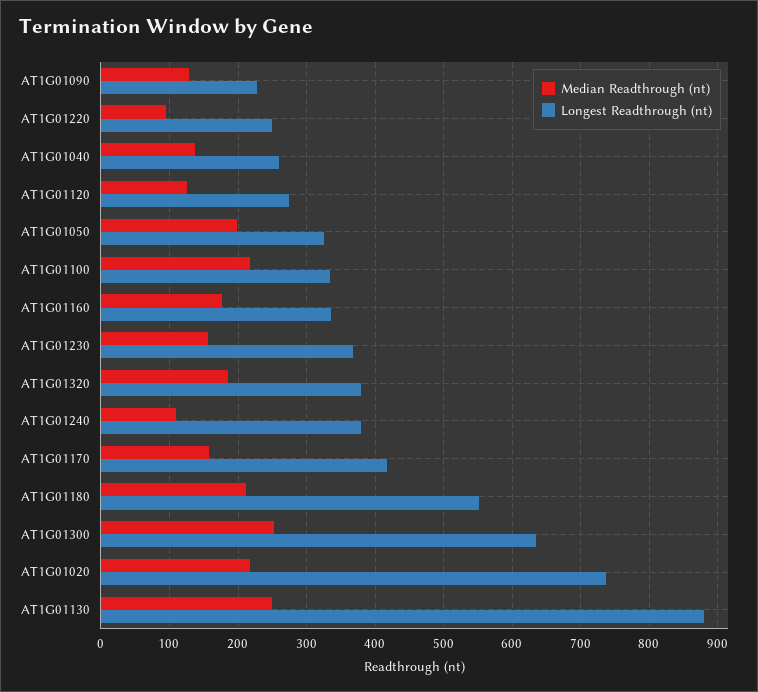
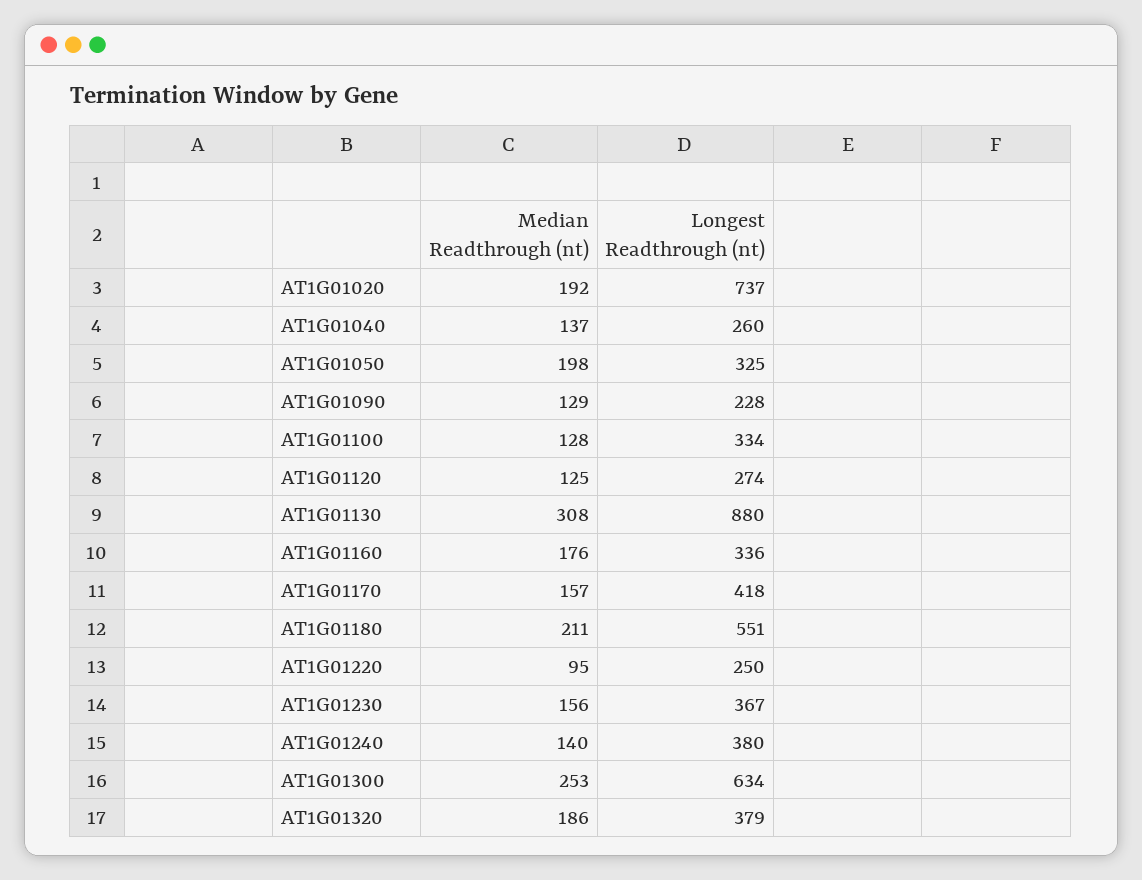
  {
    "Median Readthrough (nt)": {
      "AT1G01090": 129,
      "AT1G01220": 95,
      "AT1G01040": 137,
      "AT1G01120": 125,
      "AT1G01050": 198,
-     "AT1G01100": 220,
+     "AT1G01100": 128,
      "AT1G01160": 176,
      "AT1G01230": 156,
      "AT1G01320": 186,
-     "AT1G01240": 110,
+     "AT1G01240": 140,
      "AT1G01170": 157,
      "AT1G01180": 211,
      "AT1G01300": 253,
-     "AT1G01020": 220,
+     "AT1G01020": 192,
-     "AT1G01130": 250
+     "AT1G01130": 308
    },
    "Longest Readthrough (nt)": {
      "AT1G01090": 228,
      "AT1G01220": 250,
      "AT1G01040": 260,
      "AT1G01120": 274,
      "AT1G01050": 325,
      "AT1G01100": 334,
      "AT1G01160": 336,
      "AT1G01230": 367,
      "AT1G01320": 379,
      "AT1G01240": 380,
      "AT1G01170": 418,
      "AT1G01180": 551,
      "AT1G01300": 634,
      "AT1G01020": 737,
      "AT1G01130": 880
    }
  }

